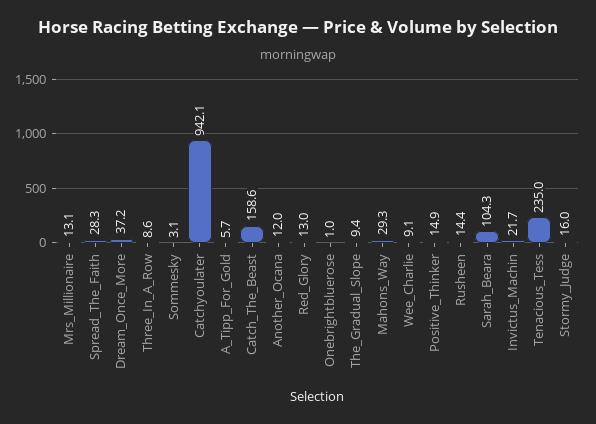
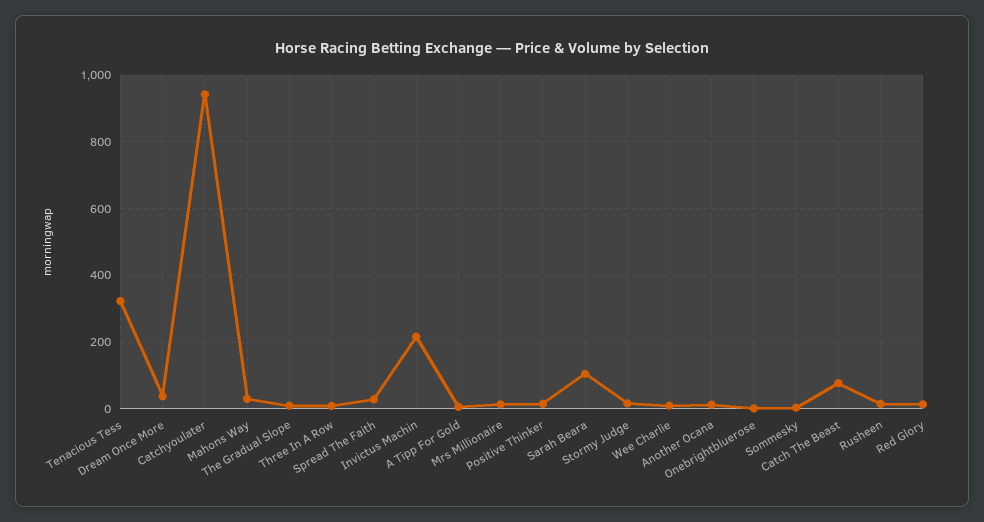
  {
    "Mrs_Millionaire": 13.1,
    "Spread_The_Faith": 28.3,
    "Dream_Once_More": 37.2,
    "Three_In_A_Row": 8.6,
    "Sommesky": 3.1,
    "Catchyoulater": 942.1,
    "A_Tipp_For_Gold": 5.7,
-   "Catch_The_Beast": 158.6,
+   "Catch_The_Beast": 80,
    "Another_Ocana": 12,
    "Red_Glory": 13,
    "Onebrightbluerose": 1,
    "The_Gradual_Slope": 9.4,
    "Mahons_Way": 29.3,
    "Wee_Charlie": 9.1,
    "Positive_Thinker": 14.9,
    "Rusheen": 14.4,
    "Sarah_Beara": 104.3,
-   "Invictus_Machin": 21.7,
+   "Invictus_Machin": 220,
-   "Tenacious_Tess": 235,
+   "Tenacious_Tess": 320,
    "Stormy_Judge": 16
  }

